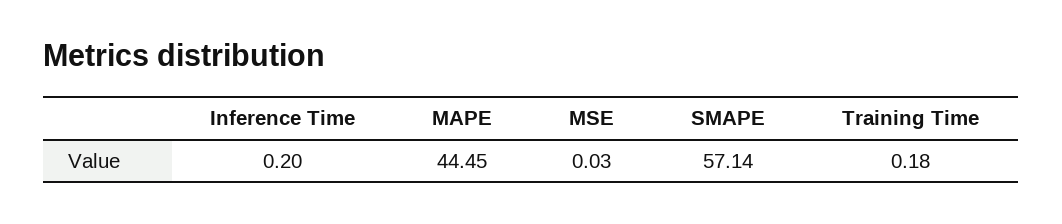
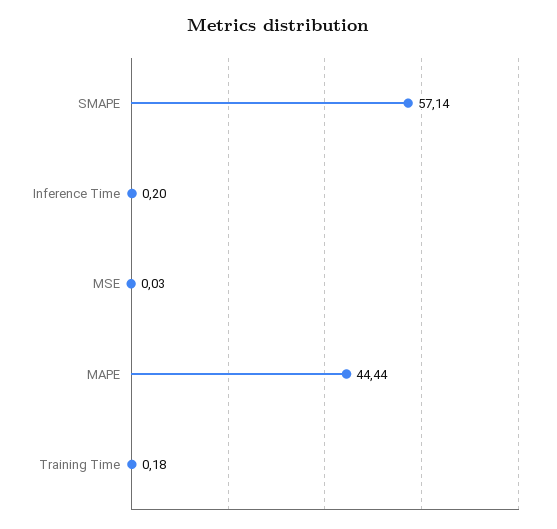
  {
    "Inference Time": 0.2,
-   "MAPE": 44.45,
+   "MAPE": 44.44,
    "MSE": 0.03,
    "SMAPE": 57.14,
    "Training Time": 0.18
  }

